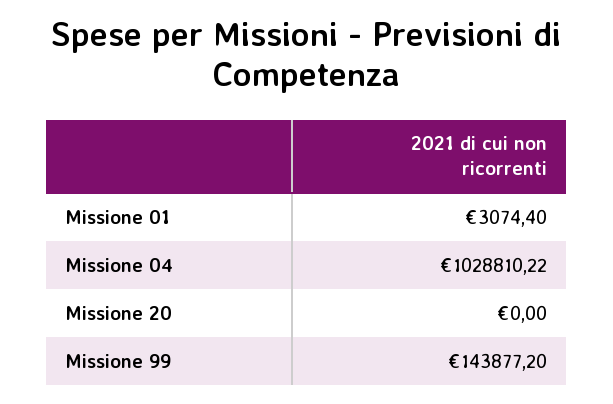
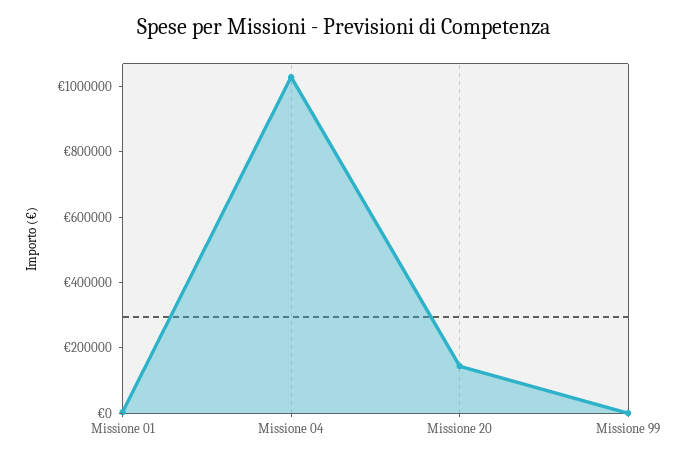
  {
    "Missione 01": 3074.4,
    "Missione 04": 1028810.22,
-   "Missione 20": 0,
+   "Missione 20": 150000,
-   "Missione 99": 143877.2
+   "Missione 99": 0
  }

